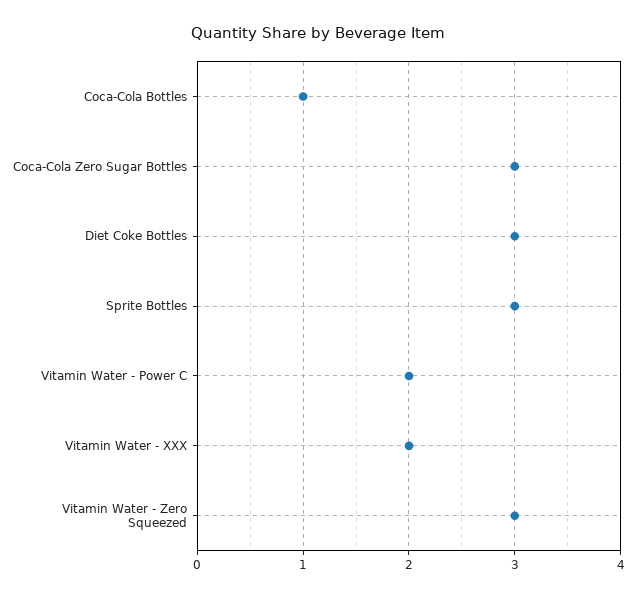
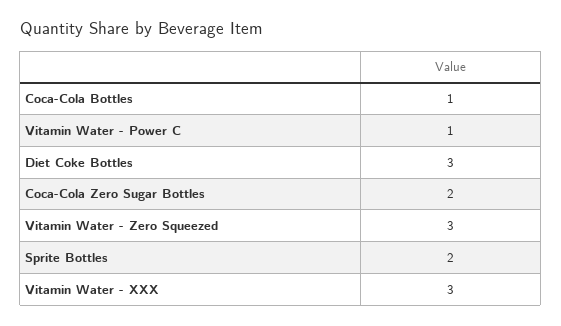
  {
    "Coca-Cola Bottles": 1,
-   "Coca-Cola Zero Sugar Bottles": 3,
+   "Coca-Cola Zero Sugar Bottles": 2,
    "Diet Coke Bottles": 3,
-   "Sprite Bottles": 3,
+   "Sprite Bottles": 2,
-   "Vitamin Water - Power C": 2,
+   "Vitamin Water - Power C": 1,
-   "Vitamin Water - XXX": 2,
+   "Vitamin Water - XXX": 3,
    "Vitamin Water - Zero Squeezed": 3
  }

